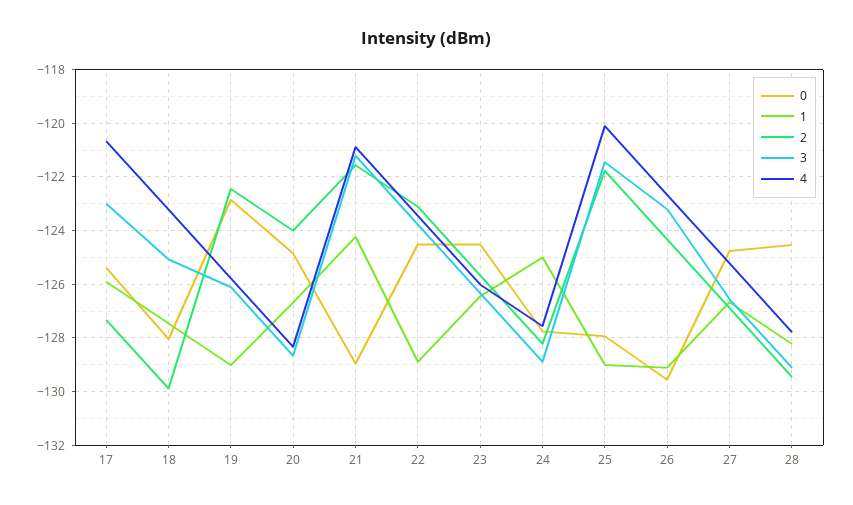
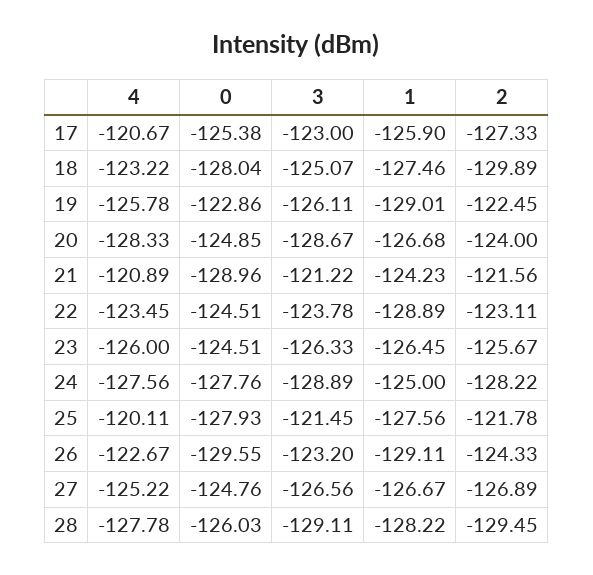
  {
    "0": {
      "17": -125.38,
      "18": -128.04,
      "19": -122.86,
      "20": -124.85,
      "21": -128.96,
      "22": -124.51,
      "23": -124.51,
      "24": -127.76,
      "25": -127.93,
      "26": -129.55,
      "27": -124.76,
-     "28": -124.5
+     "28": -126.03
    },
    "1": {
      "17": -125.9,
      "18": -127.46,
      "19": -129.01,
      "20": -126.68,
      "21": -124.23,
      "22": -128.89,
      "23": -126.45,
      "24": -125,
-     "25": -129,
+     "25": -127.56,
      "26": -129.11,
      "27": -126.67,
      "28": -128.22
    },
    "2": {
      "17": -127.33,
      "18": -129.89,
      "19": -122.45,
      "20": -124,
      "21": -121.56,
      "22": -123.11,
      "23": -125.67,
      "24": -128.22,
      "25": -121.78,
      "26": -124.33,
      "27": -126.89,
      "28": -129.45
    },
    "3": {
      "17": -123,
      "18": -125.07,
      "19": -126.11,
      "20": -128.67,
      "21": -121.22,
      "22": -123.78,
      "23": -126.33,
      "24": -128.89,
      "25": -121.45,
      "26": -123.2,
      "27": -126.56,
      "28": -129.11
    },
    "4": {
      "17": -120.67,
      "18": -123.22,
      "19": -125.78,
      "20": -128.33,
      "21": -120.89,
      "22": -123.45,
      "23": -126,
      "24": -127.56,
      "25": -120.11,
      "26": -122.67,
      "27": -125.22,
      "28": -127.78
    }
  }

